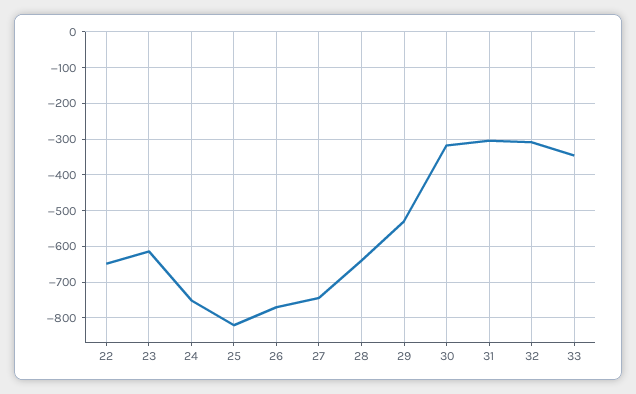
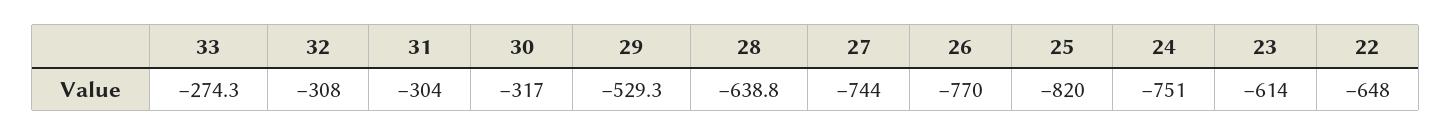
  {
    "22": -648,
    "23": -614,
    "24": -751,
    "25": -820,
    "26": -770,
    "27": -744,
    "28": -638.8,
    "29": -529.3,
    "30": -317,
    "31": -304,
    "32": -308,
-   "33": -340
+   "33": -274.3
  }

